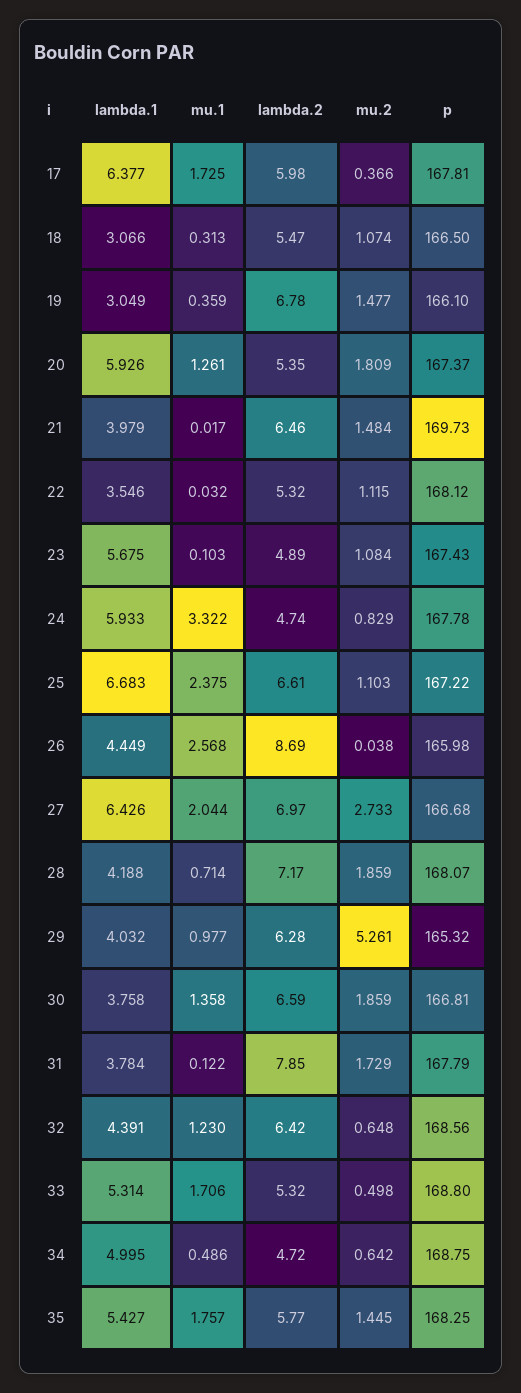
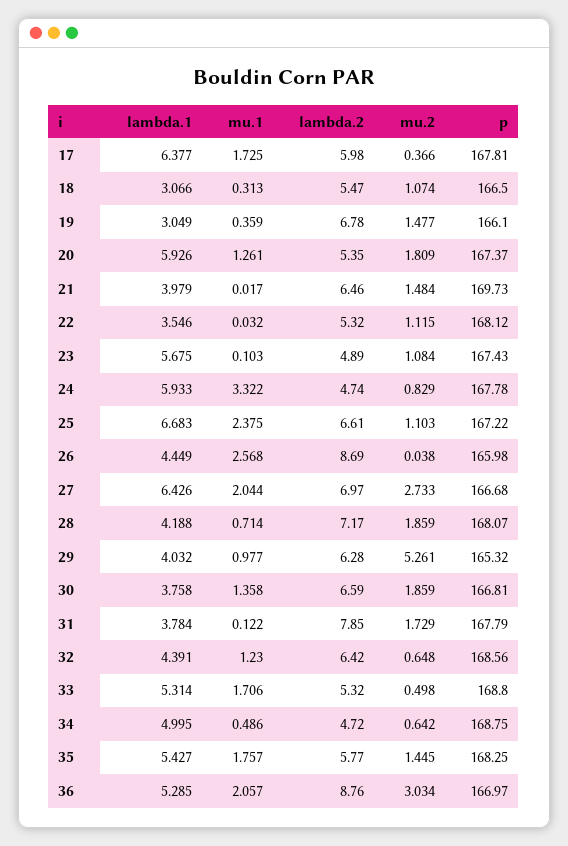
  {
    "lambda.1": {
      "17": 6.377,
      "18": 3.066,
      "19": 3.049,
      "20": 5.926,
      "21": 3.979,
      "22": 3.546,
      "23": 5.675,
      "24": 5.933,
      "25": 6.683,
      "26": 4.449,
      "27": 6.426,
      "28": 4.188,
      "29": 4.032,
      "30": 3.758,
      "31": 3.784,
      "32": 4.391,
      "33": 5.314,
      "34": 4.995,
-     "35": 5.427
+     "35": 5.427,
+     "36": 5.285
    },
    "mu.1": {
      "17": 1.725,
      "18": 0.313,
      "19": 0.359,
      "20": 1.261,
      "21": 0.017,
      "22": 0.032,
      "23": 0.103,
      "24": 3.322,
      "25": 2.375,
      "26": 2.568,
      "27": 2.044,
      "28": 0.714,
      "29": 0.977,
      "30": 1.358,
      "31": 0.122,
      "32": 1.23,
      "33": 1.706,
      "34": 0.486,
-     "35": 1.757
+     "35": 1.757,
+     "36": 2.057
    },
    "lambda.2": {
      "17": 5.98,
      "18": 5.47,
      "19": 6.78,
      "20": 5.35,
      "21": 6.46,
      "22": 5.32,
      "23": 4.89,
      "24": 4.74,
      "25": 6.61,
      "26": 8.69,
      "27": 6.97,
      "28": 7.17,
      "29": 6.28,
      "30": 6.59,
      "31": 7.85,
      "32": 6.42,
      "33": 5.32,
      "34": 4.72,
-     "35": 5.77
+     "35": 5.77,
+     "36": 8.76
    },
    "mu.2": {
      "17": 0.366,
      "18": 1.074,
      "19": 1.477,
      "20": 1.809,
      "21": 1.484,
      "22": 1.115,
      "23": 1.084,
      "24": 0.829,
      "25": 1.103,
      "26": 0.038,
      "27": 2.733,
      "28": 1.859,
      "29": 5.261,
      "30": 1.859,
      "31": 1.729,
      "32": 0.648,
      "33": 0.498,
      "34": 0.642,
-     "35": 1.445
+     "35": 1.445,
+     "36": 3.034
    },
    "p": {
      "17": 167.81,
      "18": 166.5,
      "19": 166.1,
      "20": 167.37,
      "21": 169.73,
      "22": 168.12,
      "23": 167.43,
      "24": 167.78,
      "25": 167.22,
      "26": 165.98,
      "27": 166.68,
      "28": 168.07,
      "29": 165.32,
      "30": 166.81,
      "31": 167.79,
      "32": 168.56,
      "33": 168.8,
      "34": 168.75,
-     "35": 168.25
+     "35": 168.25,
+     "36": 166.97
    }
  }

